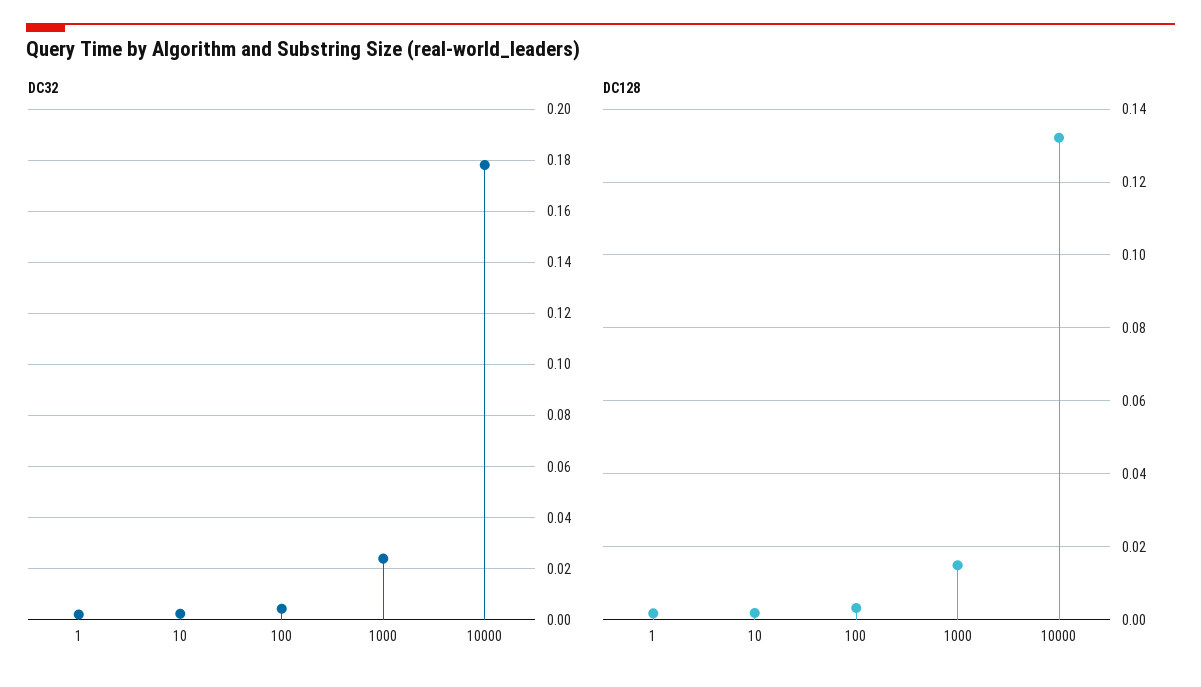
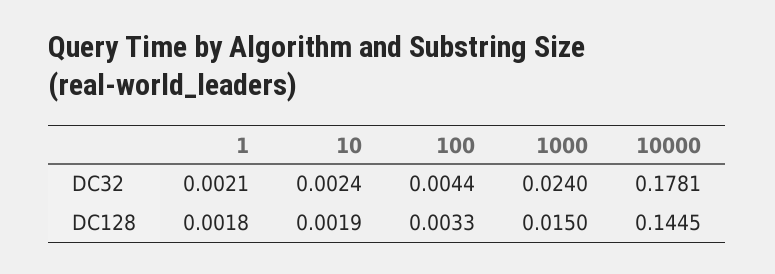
  {
    "DC32": {
      "1": 0.0021,
      "10": 0.0024,
      "100": 0.0044,
      "1000": 0.024,
      "10000": 0.1781
    },
    "DC128": {
      "1": 0.0018,
      "10": 0.0019,
      "100": 0.0033,
      "1000": 0.015,
-     "10000": 0.132
+     "10000": 0.1445
    }
  }

